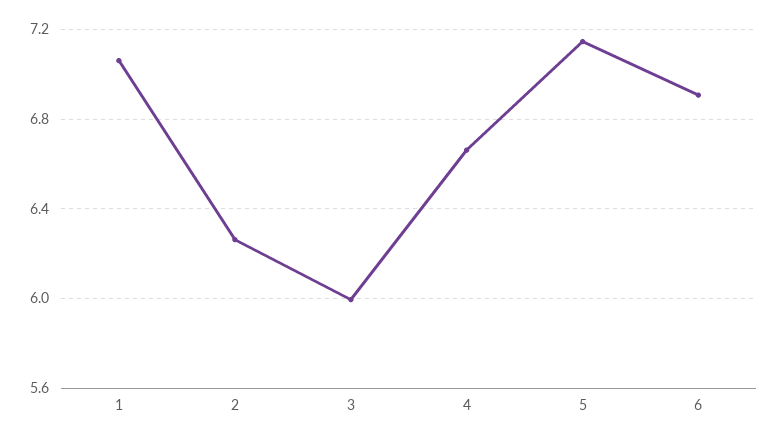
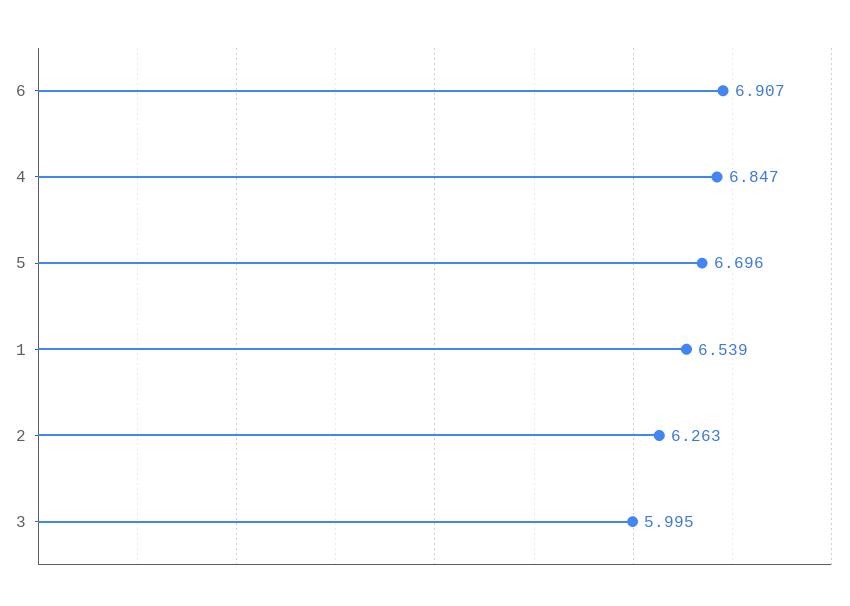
  {
-   "1": 7.05,
+   "1": 6.539,
    "2": 6.263,
    "3": 5.995,
-   "4": 6.65,
+   "4": 6.847,
-   "5": 7.15,
+   "5": 6.696,
    "6": 6.907
  }

